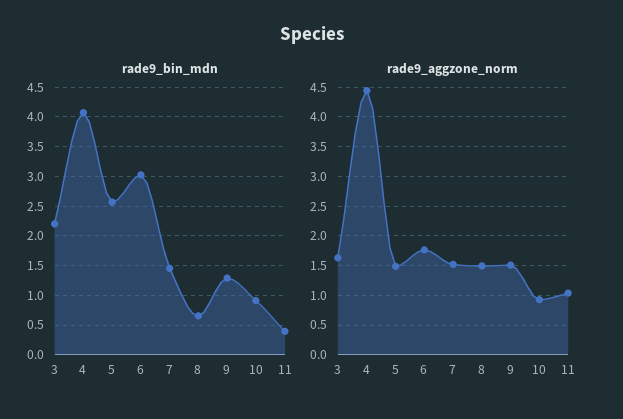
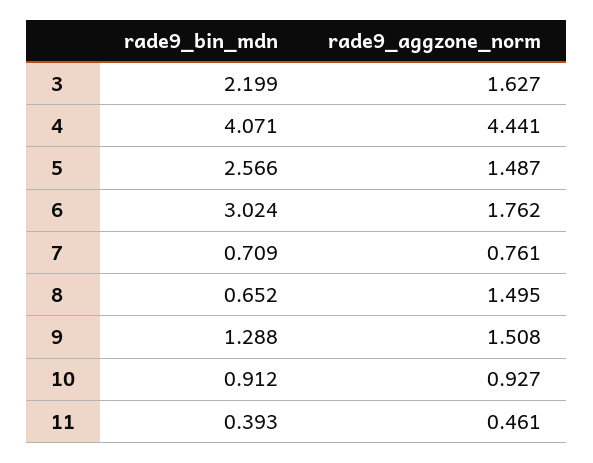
  {
    "rade9_bin_mdn": {
      "3": 2.199,
      "4": 4.071,
      "5": 2.566,
      "6": 3.024,
-     "7": 1.5,
+     "7": 0.709,
      "8": 0.652,
      "9": 1.288,
      "10": 0.912,
      "11": 0.393
    },
    "rade9_aggzone_norm": {
      "3": 1.627,
      "4": 4.441,
      "5": 1.487,
      "6": 1.762,
-     "7": 1.5,
+     "7": 0.761,
      "8": 1.495,
      "9": 1.508,
      "10": 0.927,
-     "11": 1
+     "11": 0.461
    }
  }

